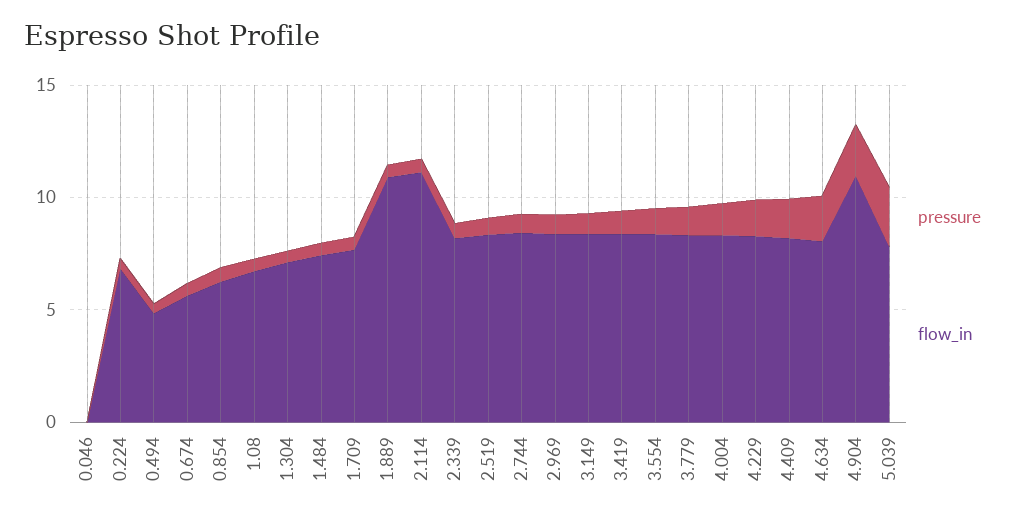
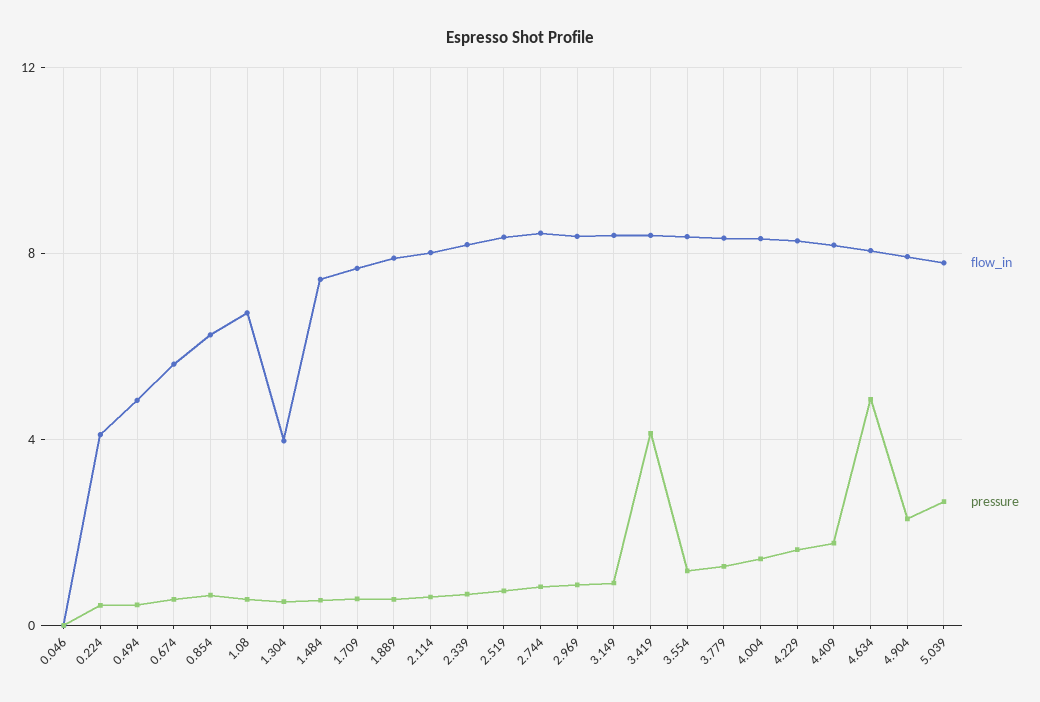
  {
    "pressure": {
      "0.046": 0,
      "0.224": 0.5,
      "0.494": 0.5,
      "0.674": 0.5,
      "0.854": 0.5,
      "1.08": 0.5,
      "1.304": 0.5,
      "1.484": 0.5,
      "1.709": 0.5,
      "1.889": 0.5,
      "2.114": 0.5,
      "2.339": 0.5,
      "2.519": 0.5,
      "2.744": 1,
      "2.969": 1,
      "3.149": 1,
-     "3.419": 1,
+     "3.419": 4,
      "3.554": 1,
      "3.779": 1.5,
      "4.004": 1.5,
      "4.229": 1.5,
      "4.409": 2,
-     "4.634": 2,
+     "4.634": 5,
      "4.904": 2.5,
      "5.039": 2.5
    },
    "flow_in": {
      "0.046": 0,
-     "0.224": 7,
+     "0.224": 4,
      "0.494": 5,
      "0.674": 5.5,
      "0.854": 6.5,
      "1.08": 6.5,
-     "1.304": 7,
+     "1.304": 4,
      "1.484": 7.5,
      "1.709": 7.5,
-     "1.889": 11,
+     "1.889": 8,
-     "2.114": 11,
+     "2.114": 8,
      "2.339": 8,
      "2.519": 8.5,
      "2.744": 8.5,
      "2.969": 8.5,
      "3.149": 8.5,
      "3.419": 8.5,
      "3.554": 8.5,
      "3.779": 8.5,
      "4.004": 8.5,
      "4.229": 8.5,
      "4.409": 8,
      "4.634": 8,
-     "4.904": 11,
+     "4.904": 8,
      "5.039": 8
    }
  }

